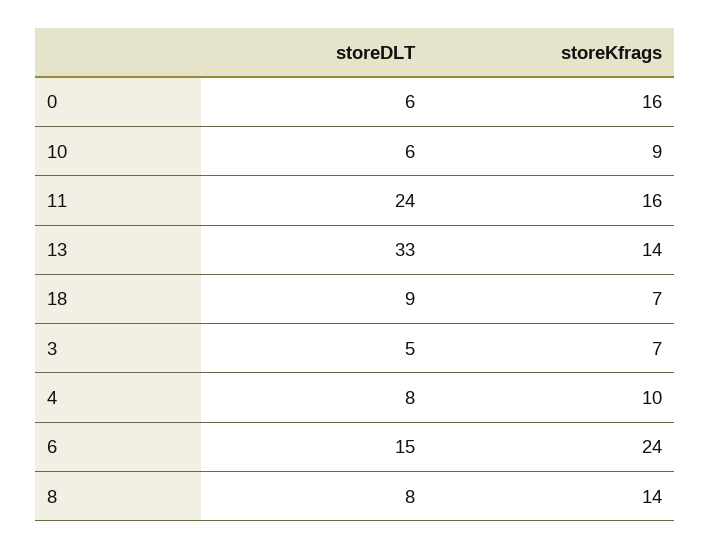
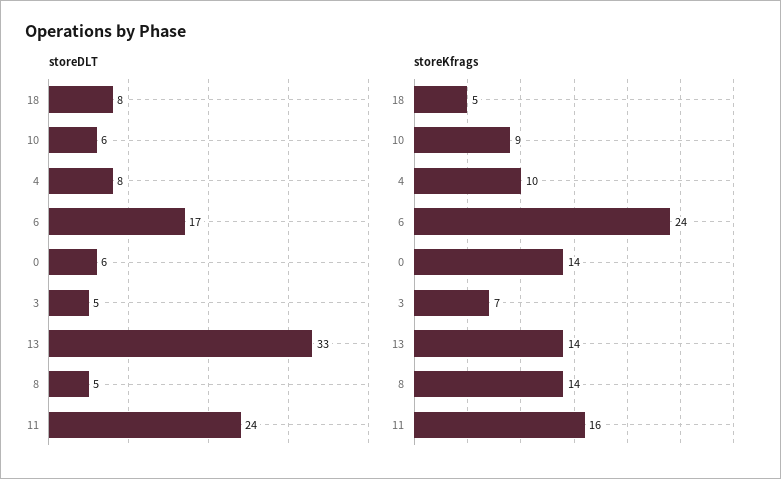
  {
    "storeDLT": {
      "0": 6,
      "10": 6,
      "11": 24,
      "13": 33,
-     "18": 9,
+     "18": 8,
      "3": 5,
      "4": 8,
-     "6": 15,
+     "6": 17,
-     "8": 8
+     "8": 5
    },
    "storeKfrags": {
-     "0": 16,
+     "0": 14,
      "10": 9,
      "11": 16,
      "13": 14,
-     "18": 7,
+     "18": 5,
      "3": 7,
      "4": 10,
      "6": 24,
      "8": 14
    }
  }

